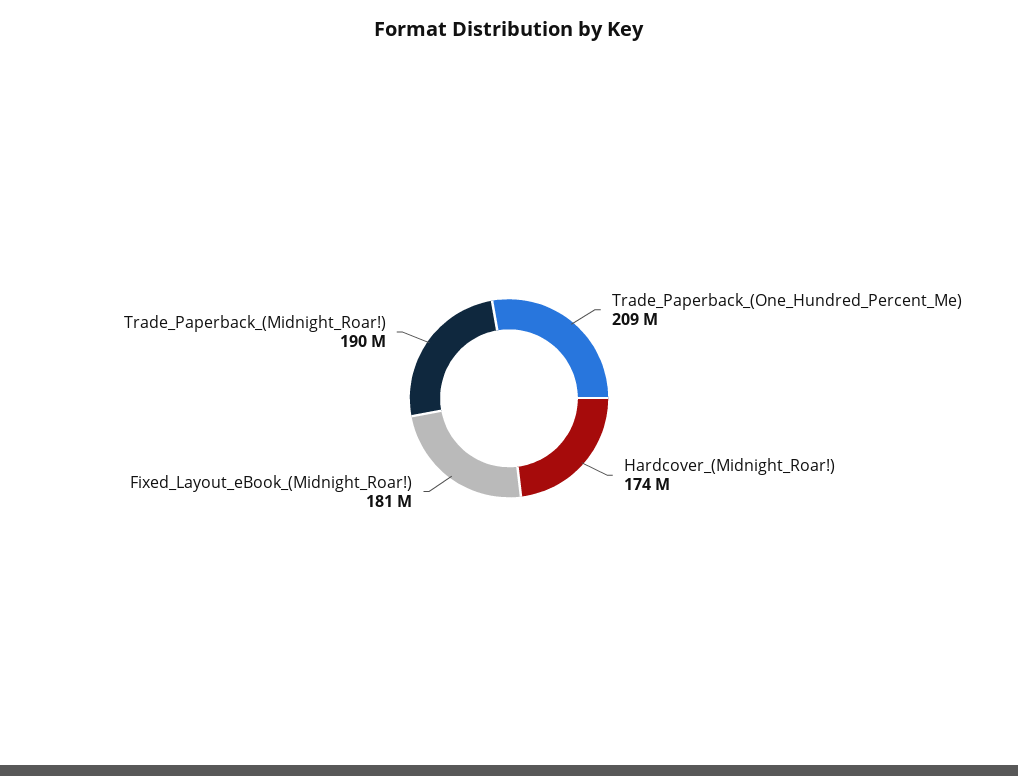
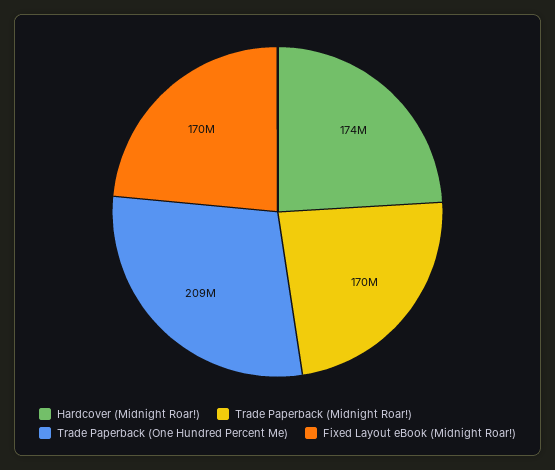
  {
    "Trade_Paperback_(One_Hundred_Percent_Me)": 209000000,
    "Hardcover_(Midnight_Roar!)": 174000000,
-   "Fixed_Layout_eBook_(Midnight_Roar!)": 181000000,
+   "Fixed_Layout_eBook_(Midnight_Roar!)": 170000000,
-   "Trade_Paperback_(Midnight_Roar!)": 190000000
+   "Trade_Paperback_(Midnight_Roar!)": 170000000
  }

